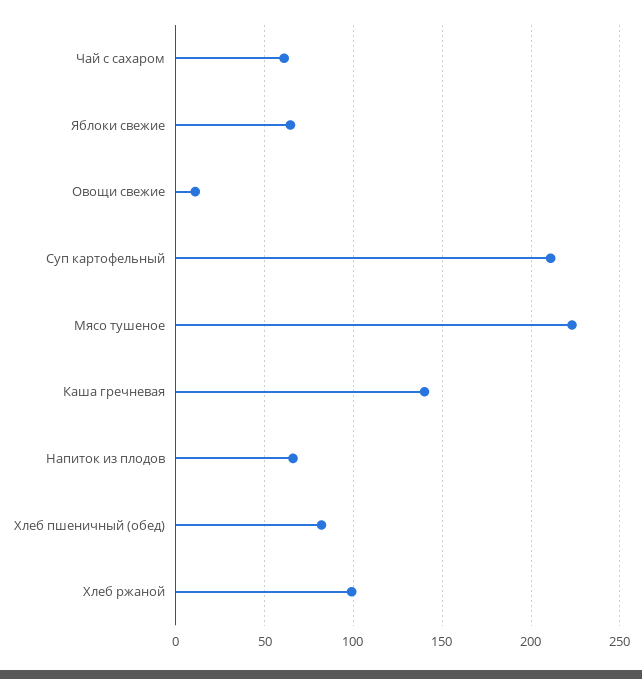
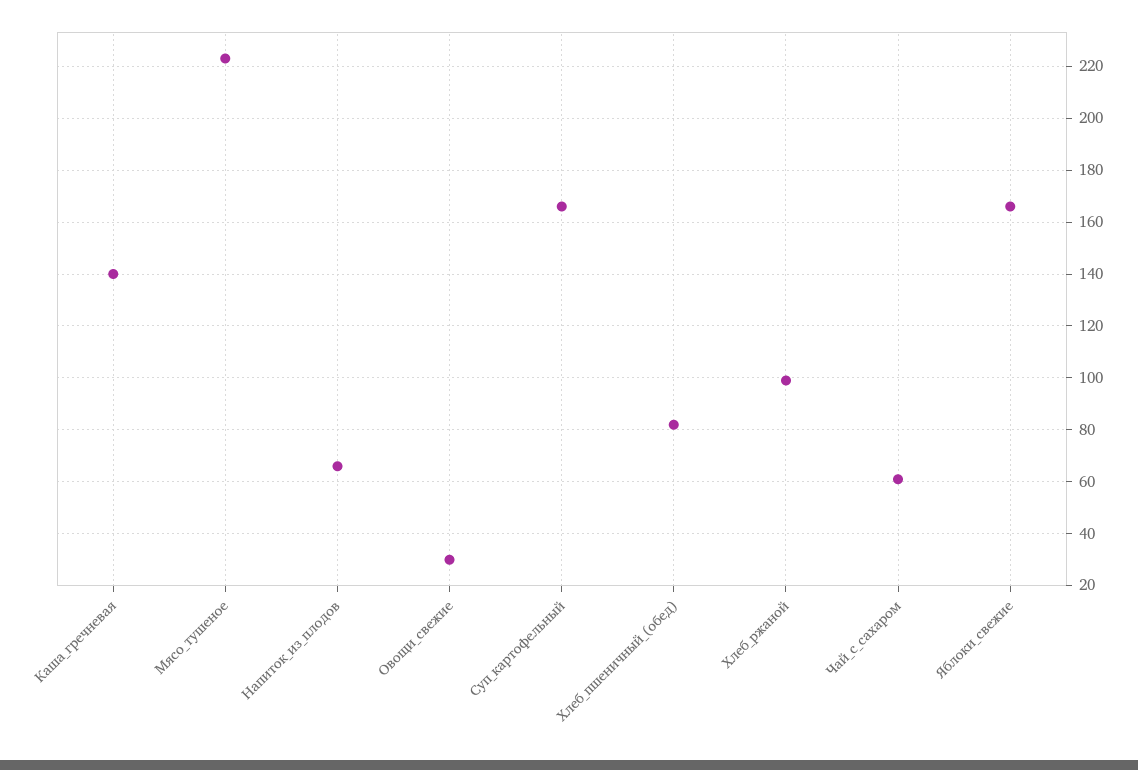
  {
    "Чай с сахаром": 60,
-   "Яблоки свежие": 65,
+   "Яблоки свежие": 165,
-   "Овощи свежие": 10,
+   "Овощи свежие": 30,
-   "Суп картофельный": 210,
+   "Суп картофельный": 165,
    "Мясо тушеное": 225,
    "Каша гречневая": 140,
    "Напиток из плодов": 65,
    "Хлеб пшеничный (обед)": 80,
    "Хлеб ржаной": 100
  }

